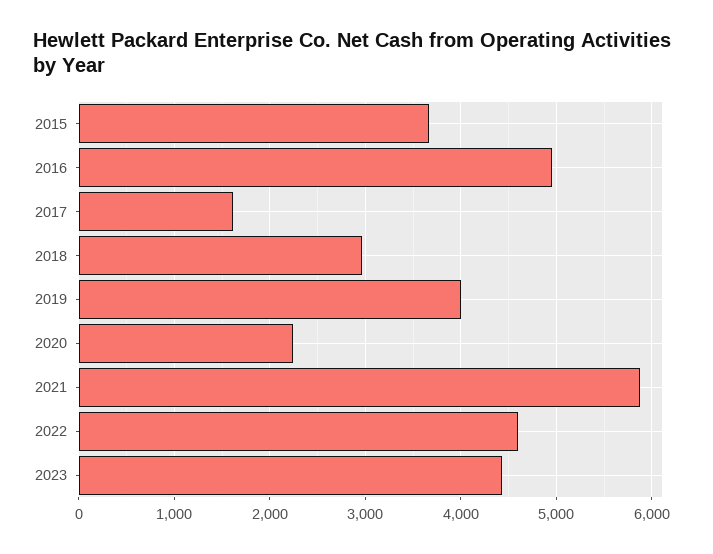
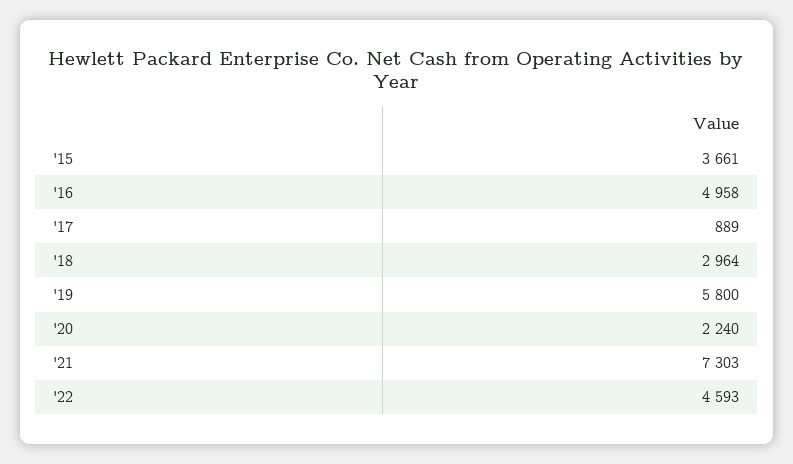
  {
    "2015": 3661,
    "2016": 4958,
-   "2017": 1600,
+   "2017": 889,
    "2018": 2964,
-   "2019": 4000,
+   "2019": 5800,
    "2020": 2240,
-   "2021": 5900,
+   "2021": 7303,
-   "2022": 4593,
+   "2022": 4593
-   "2023": 4400
  }

